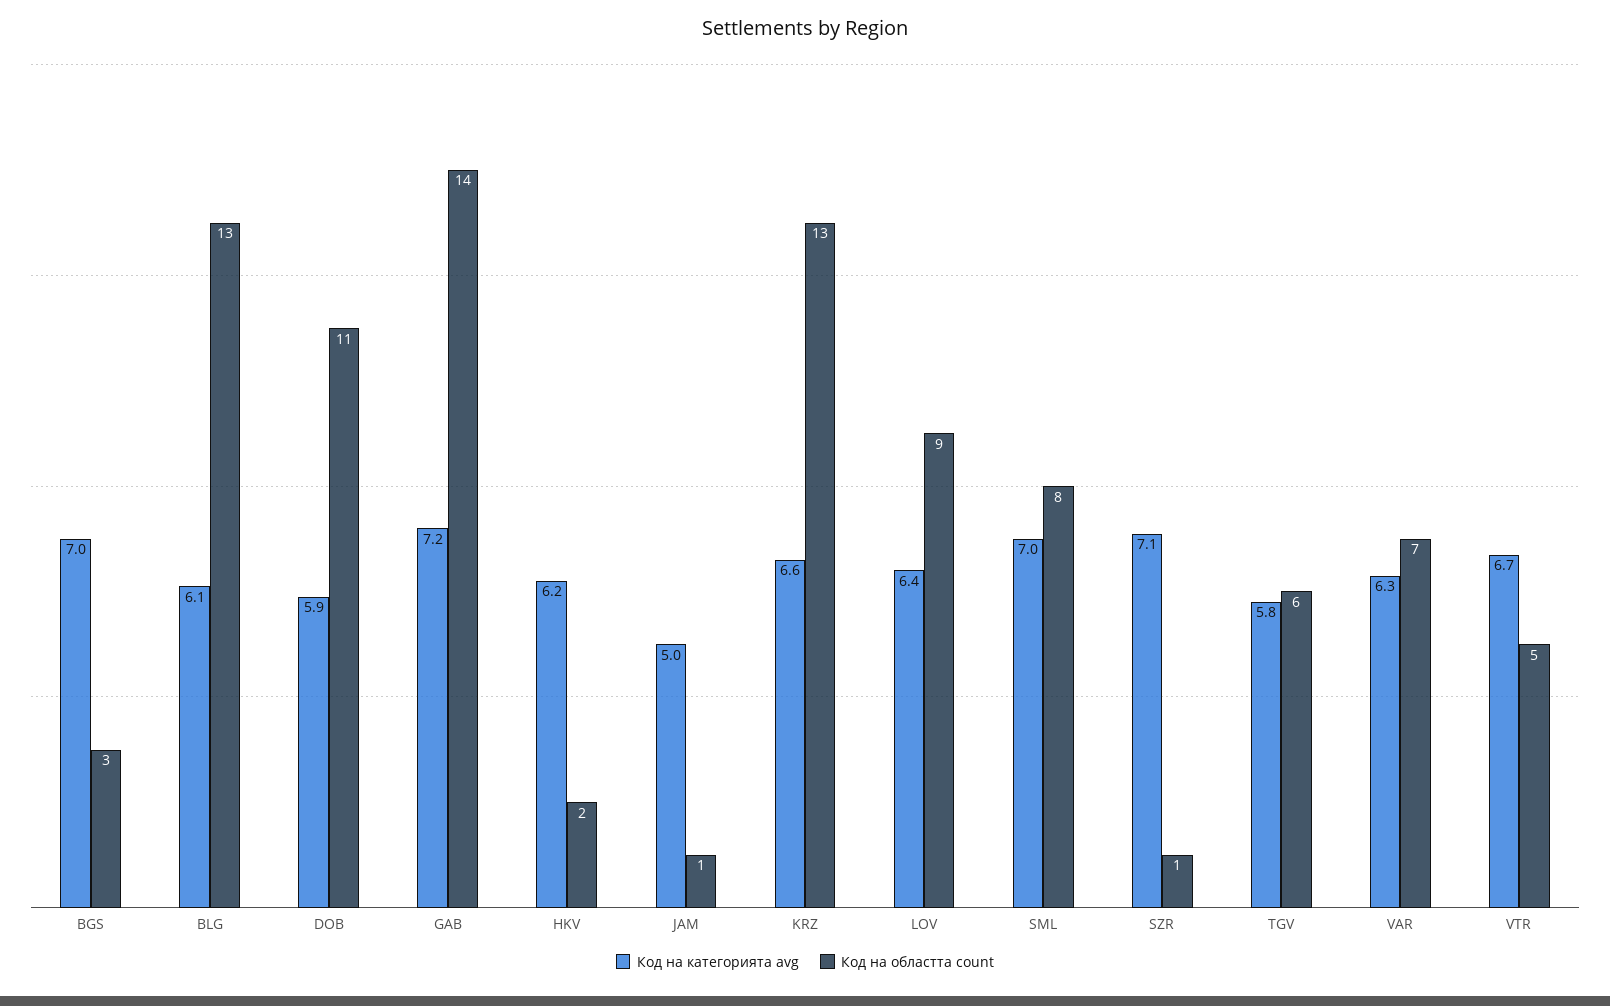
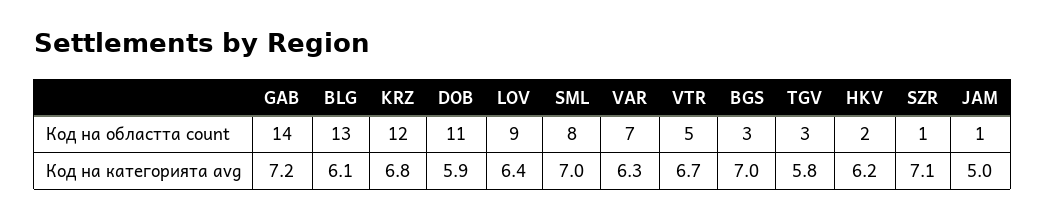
  {
    "Код на категорията avg": {
      "BGS": 7,
      "BLG": 6.1,
      "DOB": 5.9,
      "GAB": 7.2,
      "HKV": 6.2,
      "JAM": 5,
-     "KRZ": 6.6,
+     "KRZ": 6.8,
      "LOV": 6.4,
      "SML": 7,
      "SZR": 7.1,
      "TGV": 5.8,
      "VAR": 6.3,
      "VTR": 6.7
    },
    "Код на областта count": {
      "BGS": 3,
      "BLG": 13,
      "DOB": 11,
      "GAB": 14,
      "HKV": 2,
      "JAM": 1,
-     "KRZ": 13,
+     "KRZ": 12,
      "LOV": 9,
      "SML": 8,
      "SZR": 1,
-     "TGV": 6,
+     "TGV": 3,
      "VAR": 7,
      "VTR": 5
    }
  }

